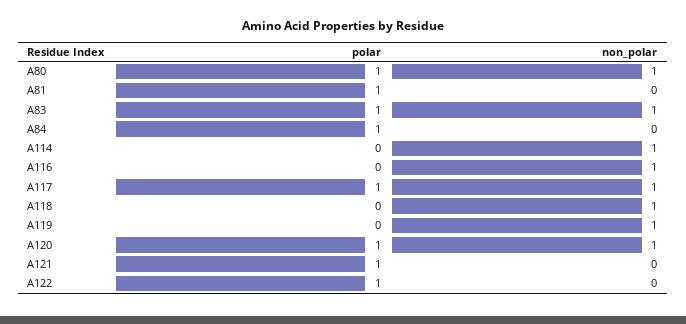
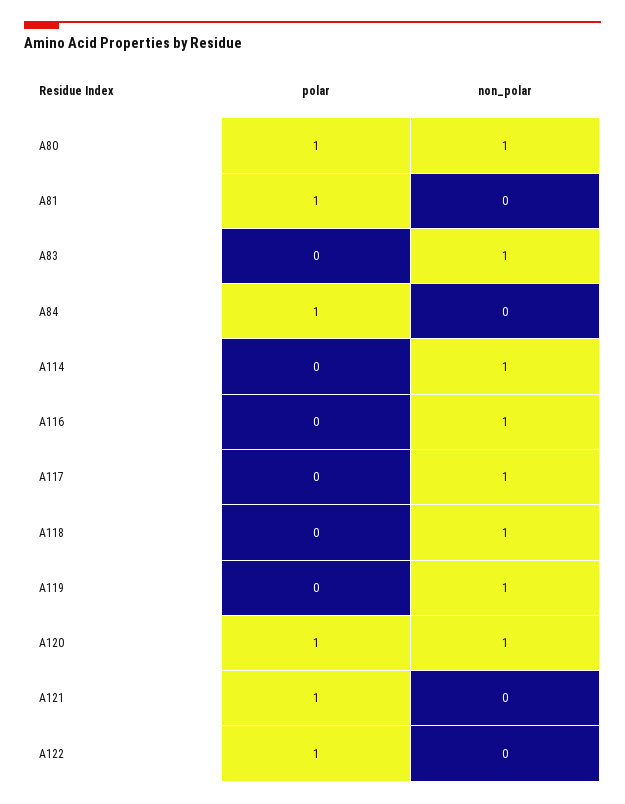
  {
    "polar": {
      "A80": 1,
      "A81": 1,
-     "A83": 1,
+     "A83": 0,
      "A84": 1,
      "A114": 0,
      "A116": 0,
-     "A117": 1,
+     "A117": 0,
      "A118": 0,
      "A119": 0,
      "A120": 1,
      "A121": 1,
      "A122": 1
    },
    "non_polar": {
      "A80": 1,
      "A81": 0,
      "A83": 1,
      "A84": 0,
      "A114": 1,
      "A116": 1,
      "A117": 1,
      "A118": 1,
      "A119": 1,
      "A120": 1,
      "A121": 0,
      "A122": 0
    }
  }

